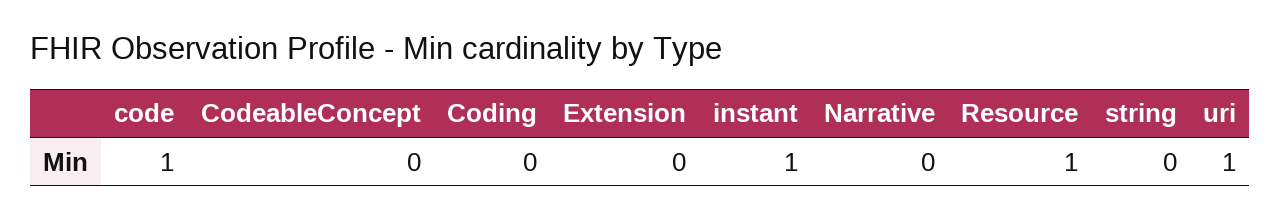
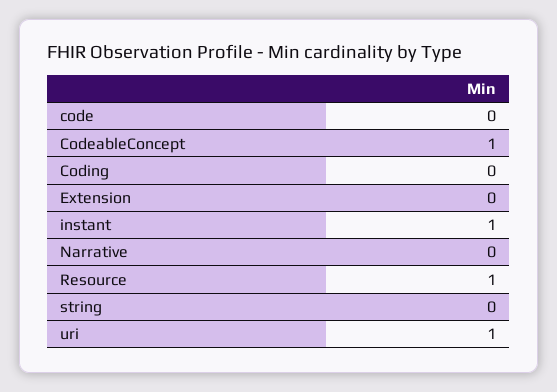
  {
-   "code": 1,
+   "code": 0,
-   "CodeableConcept": 0,
+   "CodeableConcept": 1,
    "Coding": 0,
    "Extension": 0,
    "instant": 1,
    "Narrative": 0,
    "Resource": 1,
    "string": 0,
    "uri": 1
  }

